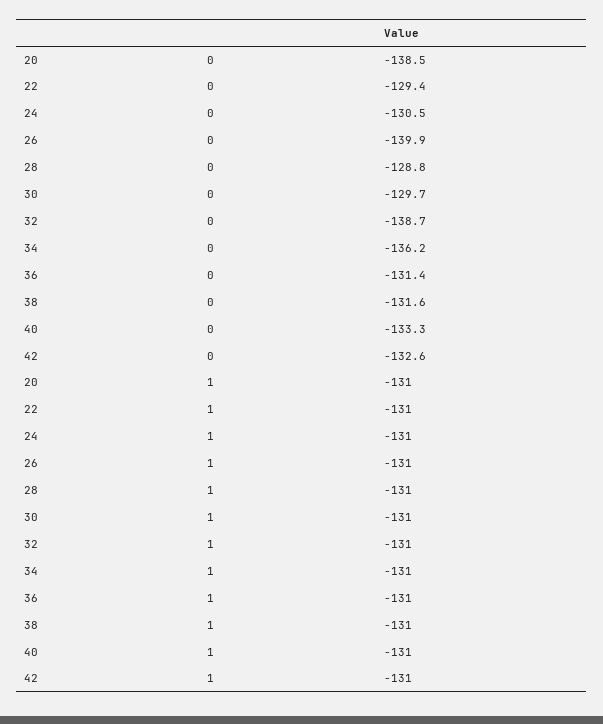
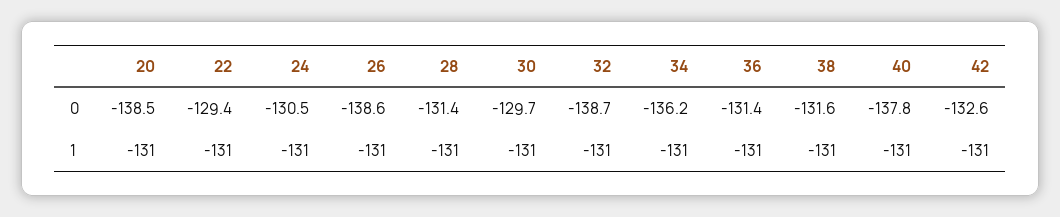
  {
    "20": {
      "0": -138.5,
      "1": -131
    },
    "22": {
      "0": -129.4,
      "1": -131
    },
    "24": {
      "0": -130.5,
      "1": -131
    },
    "26": {
-     "0": -139.9,
+     "0": -138.6,
      "1": -131
    },
    "28": {
-     "0": -128.8,
+     "0": -131.4,
      "1": -131
    },
    "30": {
      "0": -129.7,
      "1": -131
    },
    "32": {
      "0": -138.7,
      "1": -131
    },
    "34": {
      "0": -136.2,
      "1": -131
    },
    "36": {
      "0": -131.4,
      "1": -131
    },
    "38": {
      "0": -131.6,
      "1": -131
    },
    "40": {
-     "0": -133.3,
+     "0": -137.8,
      "1": -131
    },
    "42": {
      "0": -132.6,
      "1": -131
    }
  }

